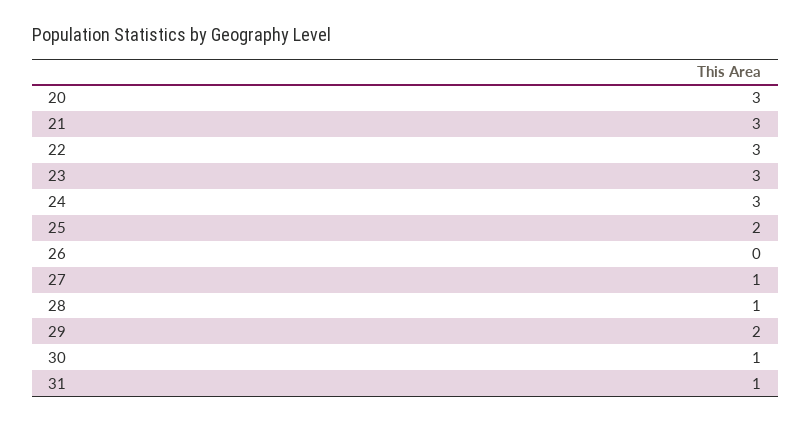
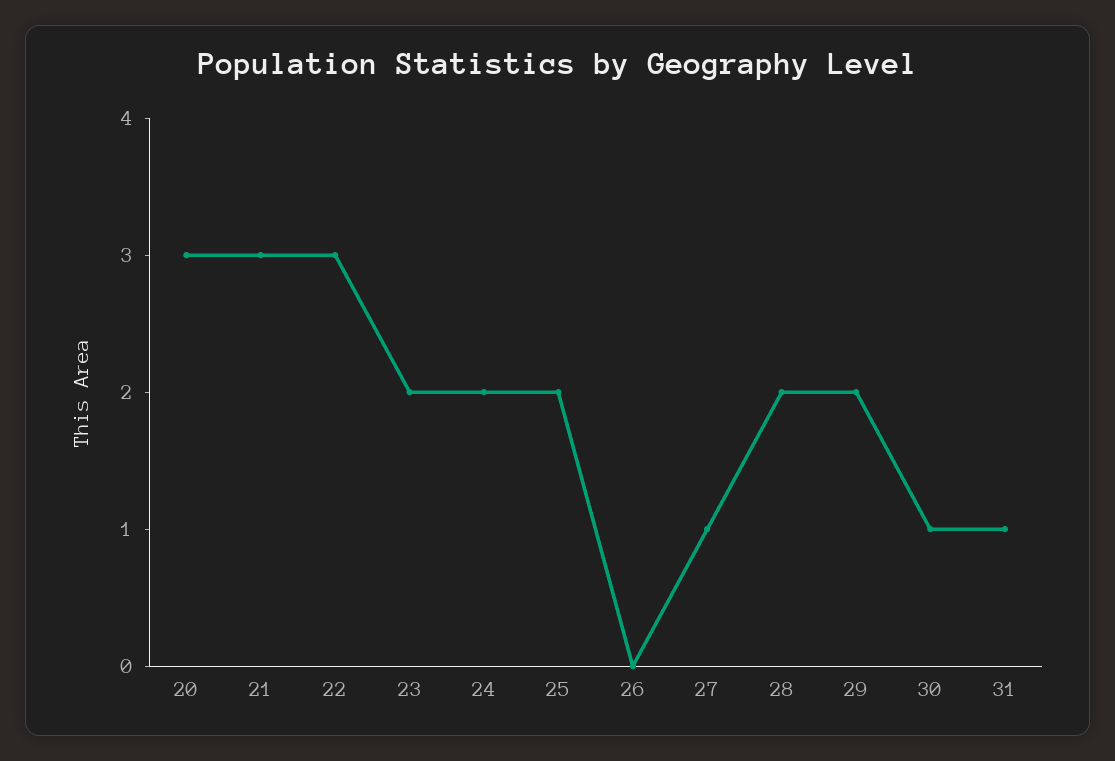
  {
    "20": 3,
    "21": 3,
    "22": 3,
-   "23": 3,
+   "23": 2,
-   "24": 3,
+   "24": 2,
    "25": 2,
    "26": 0,
    "27": 1,
-   "28": 1,
+   "28": 2,
    "29": 2,
    "30": 1,
    "31": 1
  }

